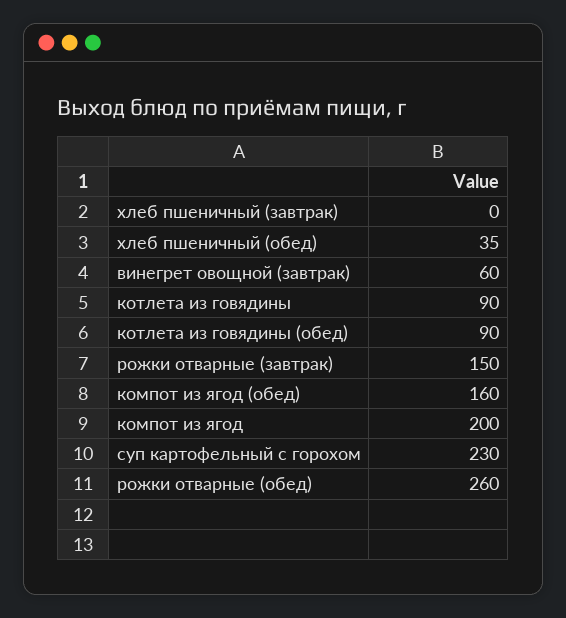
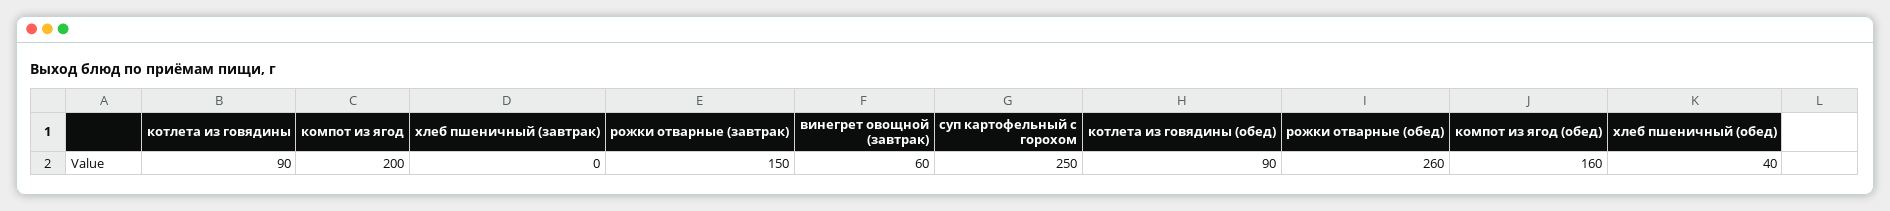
  {
    "хлеб пшеничный (завтрак)": 0,
-   "хлеб пшеничный (обед)": 35,
+   "хлеб пшеничный (обед)": 40,
    "винегрет овощной (завтрак)": 60,
    "котлета из говядины": 90,
    "котлета из говядины (обед)": 90,
    "рожки отварные (завтрак)": 150,
    "компот из ягод (обед)": 160,
    "компот из ягод": 200,
-   "суп картофельный с горохом": 230,
+   "суп картофельный с горохом": 250,
    "рожки отварные (обед)": 260
  }

